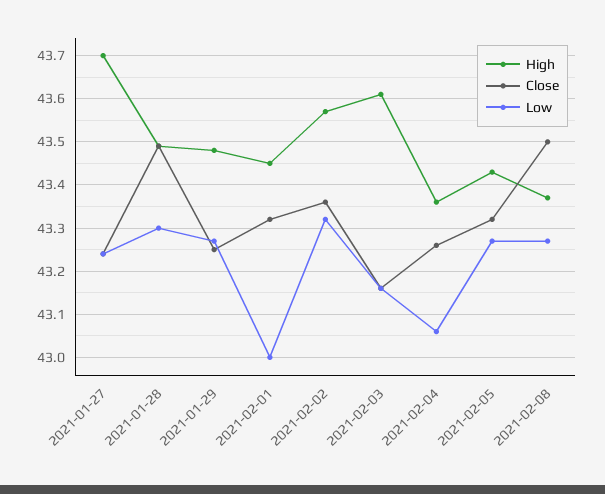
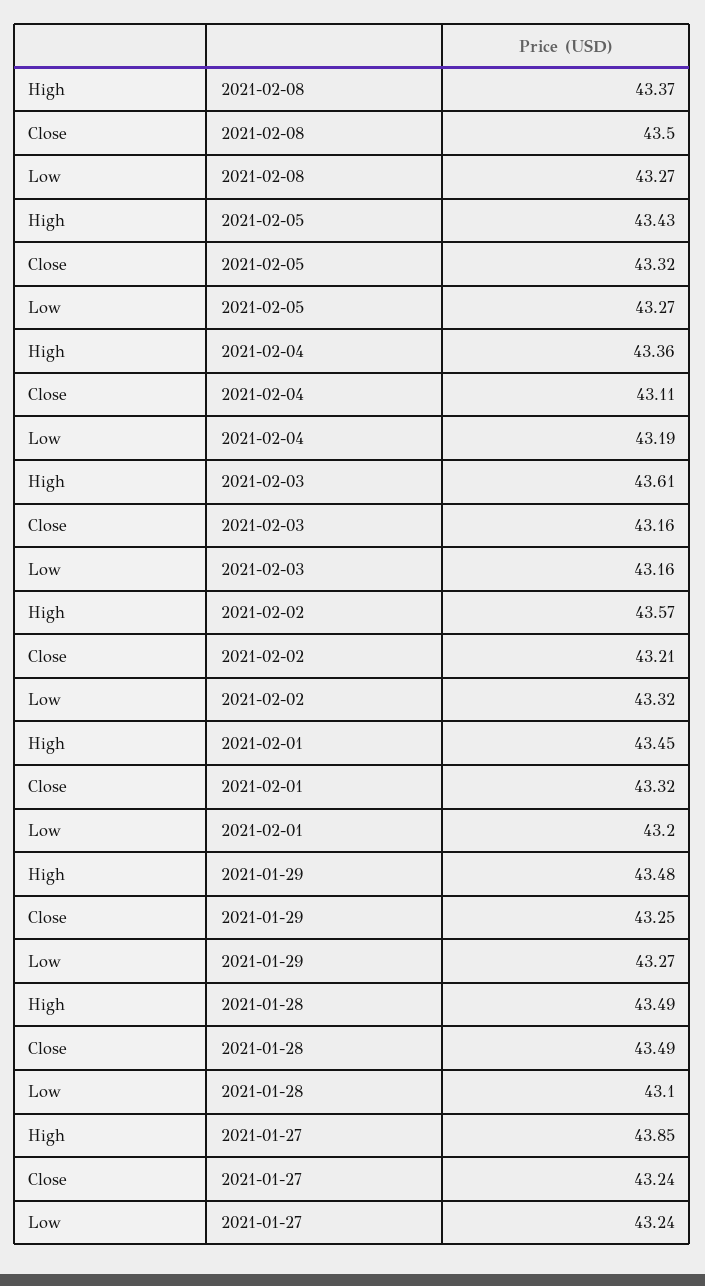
  {
    "High": {
-     "2021-01-27": 43.7,
+     "2021-01-27": 43.85,
      "2021-01-28": 43.49,
      "2021-01-29": 43.48,
      "2021-02-01": 43.45,
      "2021-02-02": 43.57,
      "2021-02-03": 43.61,
      "2021-02-04": 43.36,
      "2021-02-05": 43.43,
      "2021-02-08": 43.37
    },
    "Close": {
      "2021-01-27": 43.24,
      "2021-01-28": 43.49,
      "2021-01-29": 43.25,
      "2021-02-01": 43.32,
-     "2021-02-02": 43.35,
+     "2021-02-02": 43.21,
      "2021-02-03": 43.16,
-     "2021-02-04": 43.25,
+     "2021-02-04": 43.11,
      "2021-02-05": 43.32,
      "2021-02-08": 43.5
    },
    "Low": {
      "2021-01-27": 43.24,
-     "2021-01-28": 43.3,
+     "2021-01-28": 43.1,
      "2021-01-29": 43.27,
-     "2021-02-01": 43,
+     "2021-02-01": 43.2,
      "2021-02-02": 43.32,
      "2021-02-03": 43.16,
-     "2021-02-04": 43.05,
+     "2021-02-04": 43.19,
      "2021-02-05": 43.27,
      "2021-02-08": 43.27
    }
  }

